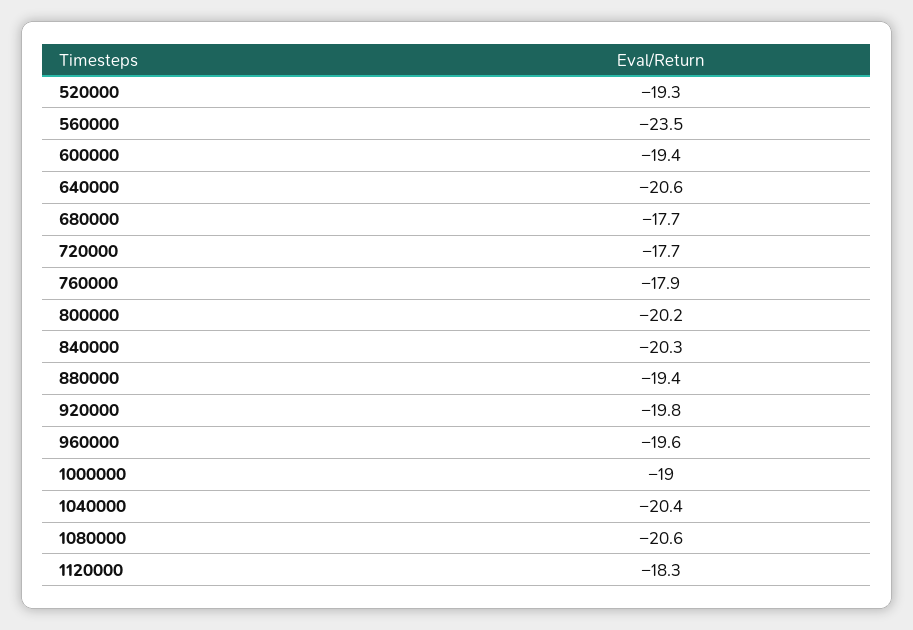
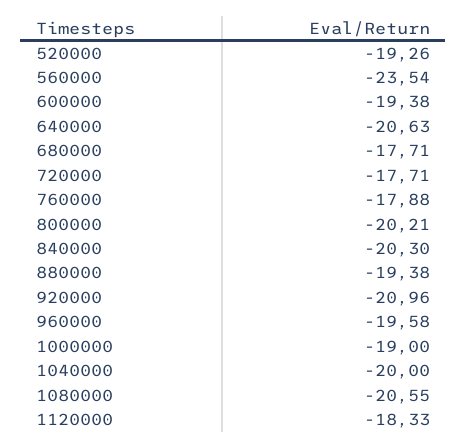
  {
    "520000": -19.26,
    "560000": -23.54,
    "600000": -19.38,
    "640000": -20.63,
    "680000": -17.71,
    "720000": -17.71,
    "760000": -17.88,
    "800000": -20.21,
    "840000": -20.3,
    "880000": -19.38,
-   "920000": -19.8,
+   "920000": -20.96,
    "960000": -19.58,
    "1000000": -19,
-   "1040000": -20.4,
+   "1040000": -20,
    "1080000": -20.55,
    "1120000": -18.33
  }

